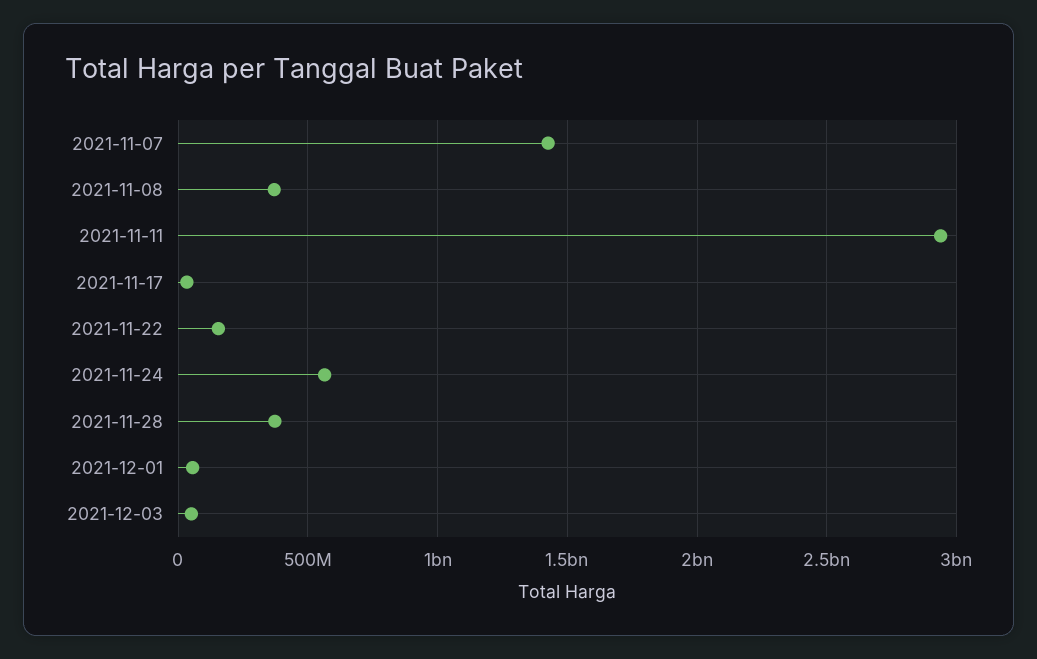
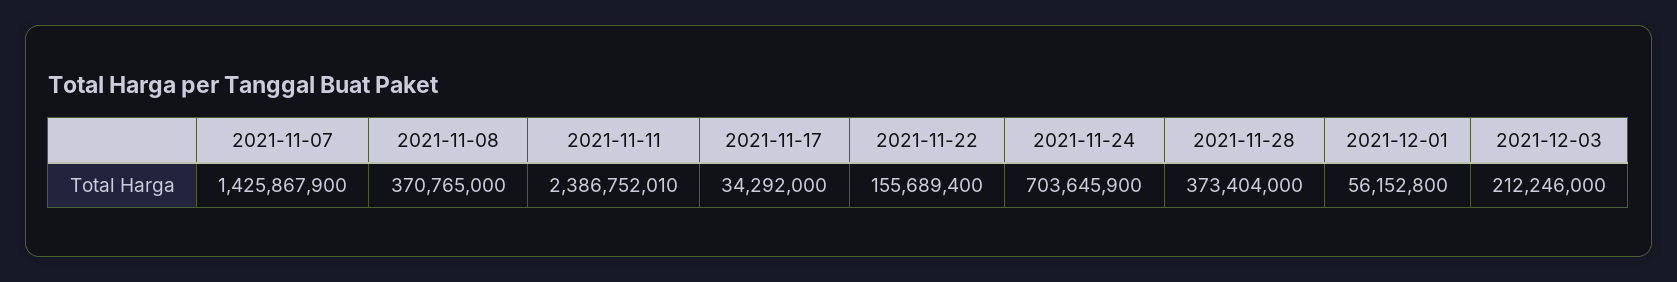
  {
    "2021-11-07": 1425867900,
    "2021-11-08": 370765000,
-   "2021-11-11": 2950000000,
+   "2021-11-11": 2386752010,
    "2021-11-17": 34292000,
    "2021-11-22": 155689400,
-   "2021-11-24": 550000000,
+   "2021-11-24": 703645900,
    "2021-11-28": 373404000,
    "2021-12-01": 56152800,
-   "2021-12-03": 50000000
+   "2021-12-03": 212246000
  }

